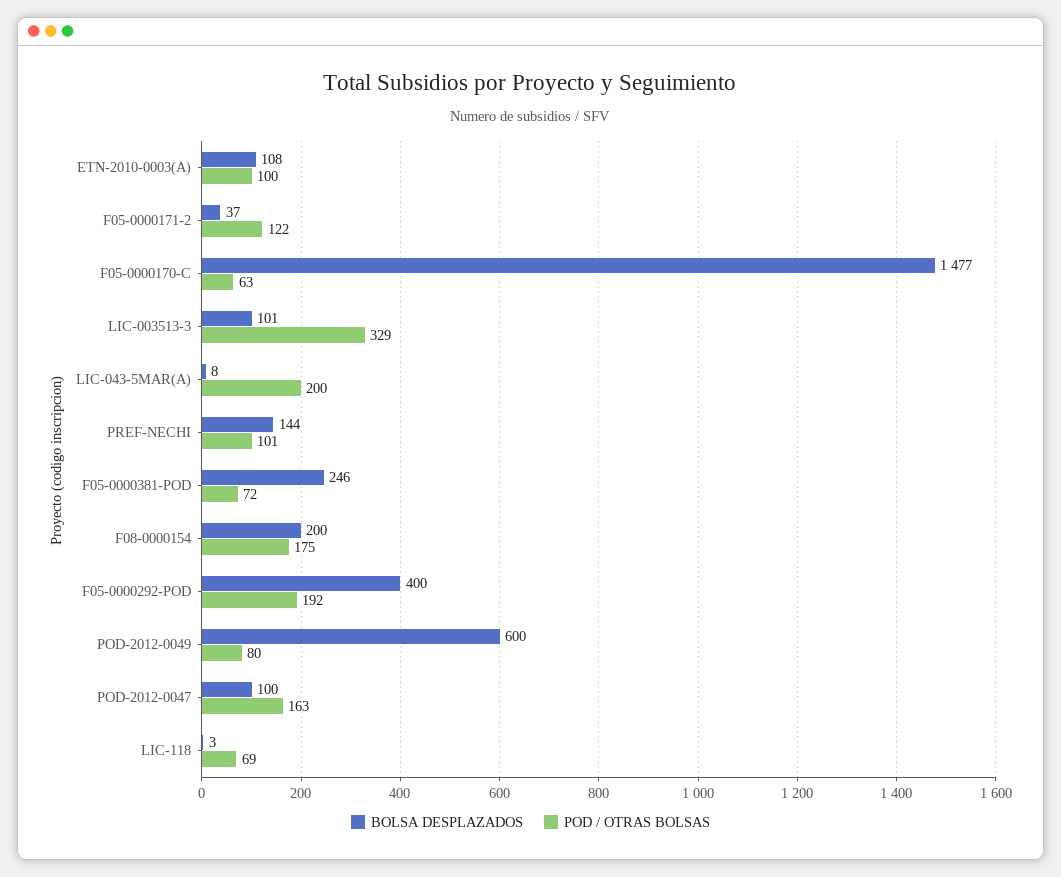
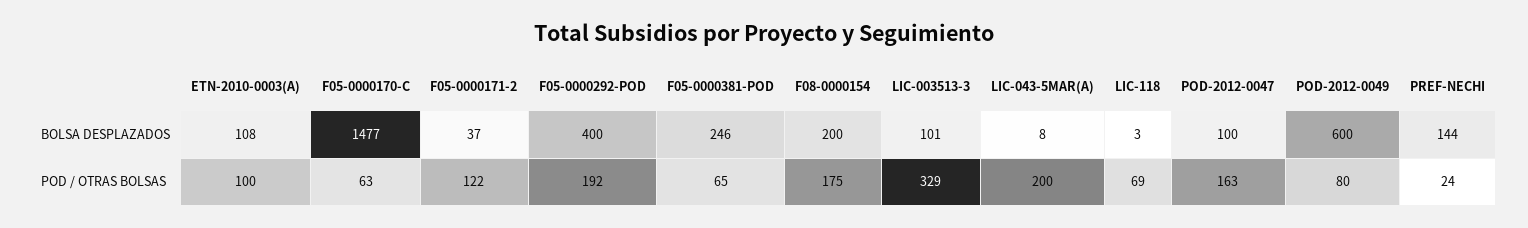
  {
    "BOLSA DESPLAZADOS": {
      "ETN-2010-0003(A)": 108,
      "F05-0000171-2": 37,
      "F05-0000170-C": 1477,
      "LIC-003513-3": 101,
      "LIC-043-5MAR(A)": 8,
      "PREF-NECHI": 144,
      "F05-0000381-POD": 246,
      "F08-0000154": 200,
      "F05-0000292-POD": 400,
      "POD-2012-0049": 600,
      "POD-2012-0047": 100,
      "LIC-118": 3
    },
    "POD / OTRAS BOLSAS": {
      "ETN-2010-0003(A)": 100,
      "F05-0000171-2": 122,
      "F05-0000170-C": 63,
      "LIC-003513-3": 329,
      "LIC-043-5MAR(A)": 200,
-     "PREF-NECHI": 101,
+     "PREF-NECHI": 24,
-     "F05-0000381-POD": 72,
+     "F05-0000381-POD": 65,
      "F08-0000154": 175,
      "F05-0000292-POD": 192,
      "POD-2012-0049": 80,
      "POD-2012-0047": 163,
      "LIC-118": 69
    }
  }

